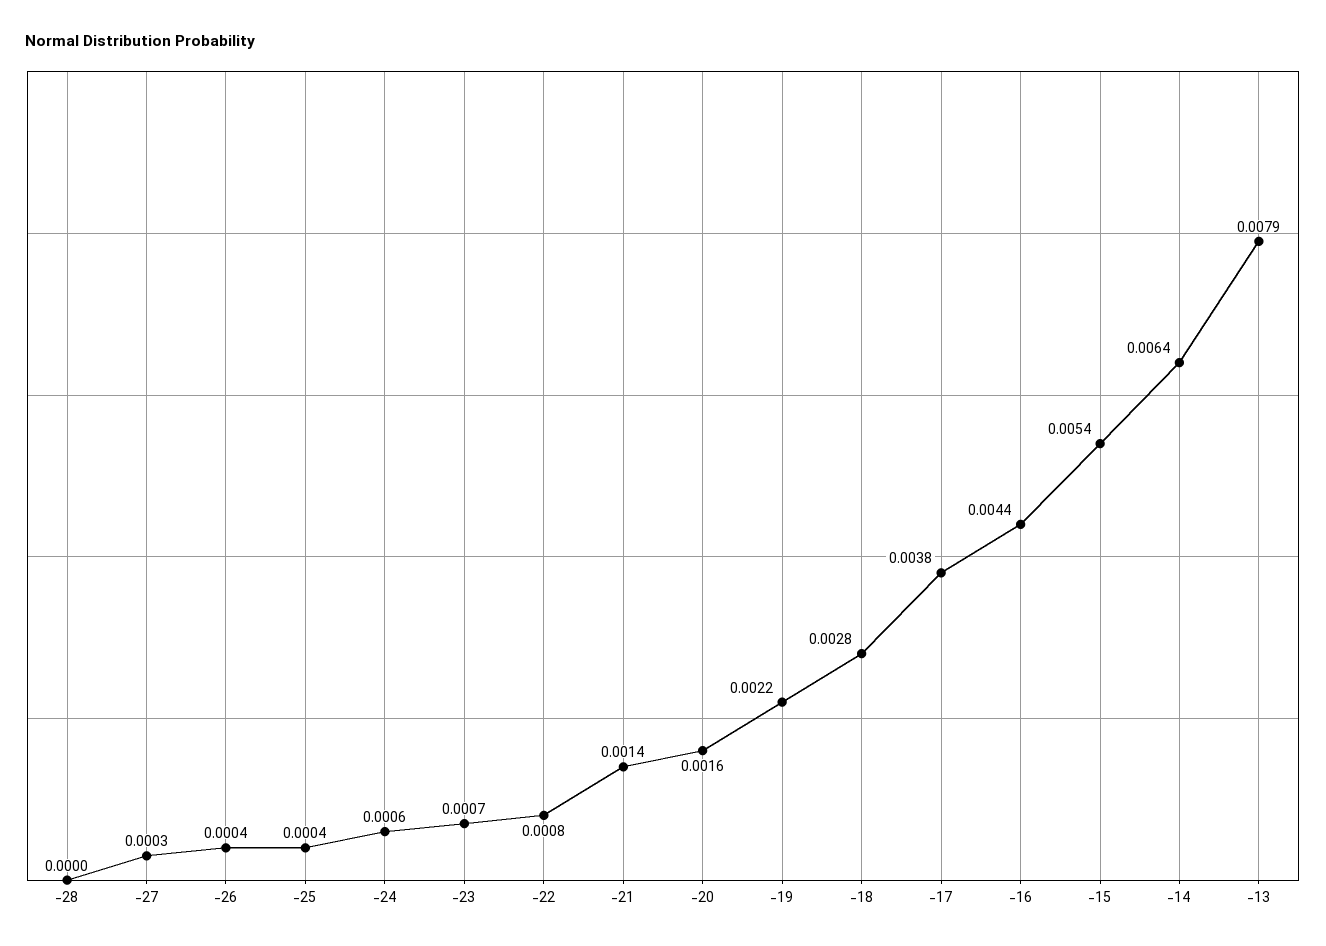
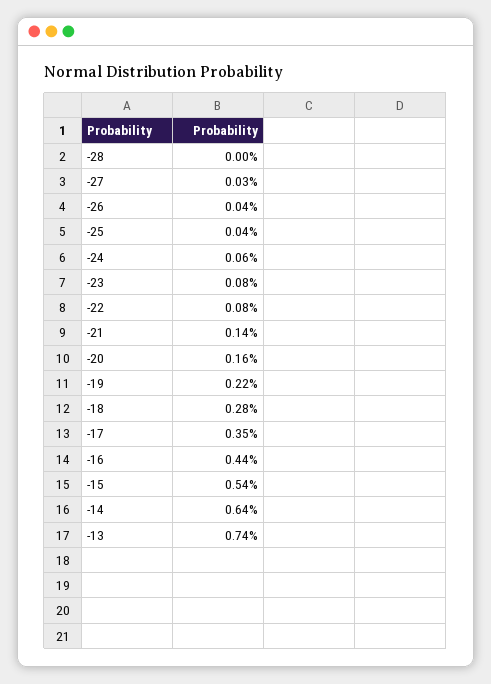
  {
    "-28": 0,
    "-27": 0.0003,
    "-26": 0.0004,
    "-25": 0.0004,
    "-24": 0.0006,
-   "-23": 0.0007,
+   "-23": 0.0008,
    "-22": 0.0008,
    "-21": 0.0014,
    "-20": 0.0016,
    "-19": 0.0022,
    "-18": 0.0028,
-   "-17": 0.0038,
+   "-17": 0.0035,
    "-16": 0.0044,
    "-15": 0.0054,
    "-14": 0.0064,
-   "-13": 0.0079
+   "-13": 0.0074
  }

